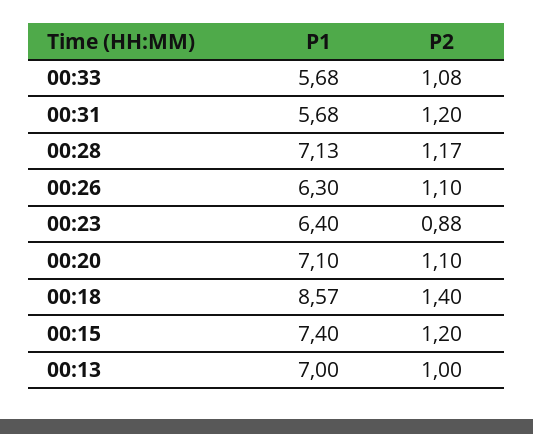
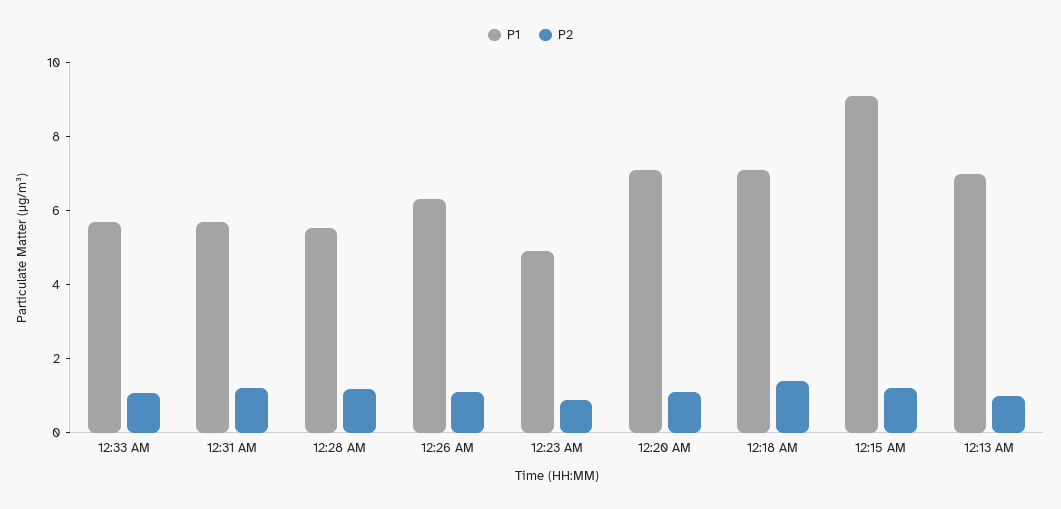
  {
    "P1": {
      "00:33": 5.68,
      "00:31": 5.68,
-     "00:28": 7.13,
+     "00:28": 5.5,
      "00:26": 6.3,
-     "00:23": 6.4,
+     "00:23": 5,
      "00:20": 7.1,
-     "00:18": 8.57,
+     "00:18": 7,
-     "00:15": 7.4,
+     "00:15": 9,
      "00:13": 7
    },
    "P2": {
      "00:33": 1.08,
      "00:31": 1.2,
      "00:28": 1.17,
      "00:26": 1.1,
      "00:23": 0.88,
      "00:20": 1.1,
      "00:18": 1.4,
      "00:15": 1.2,
      "00:13": 1
    }
  }

